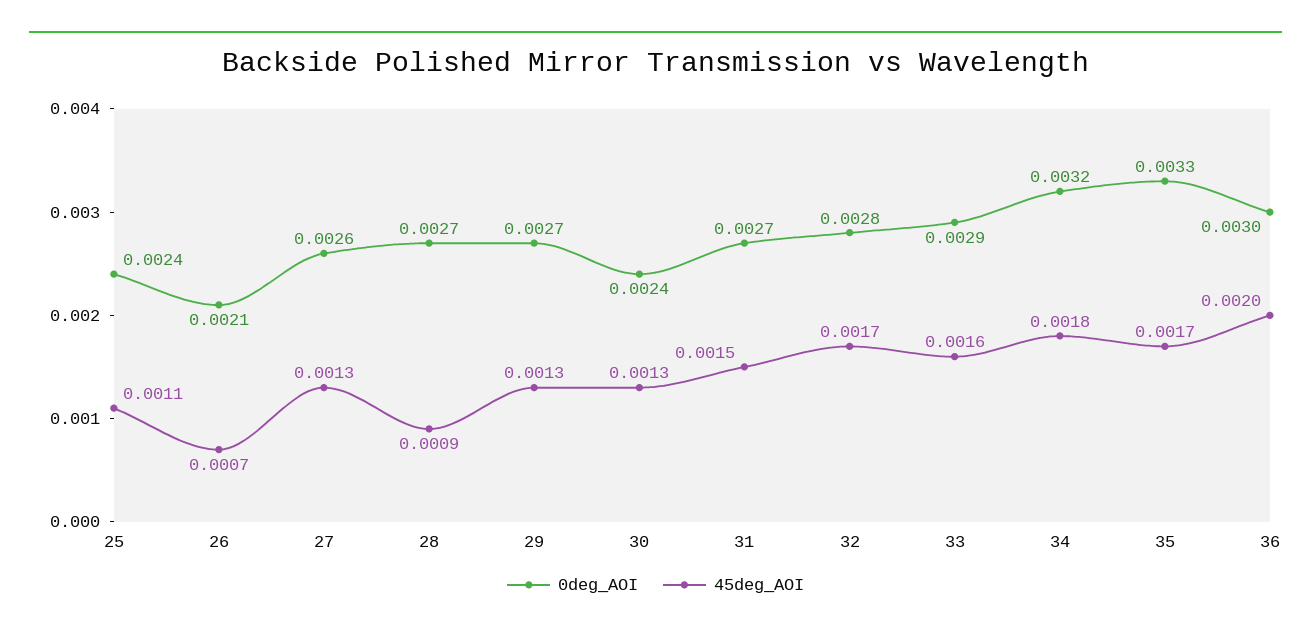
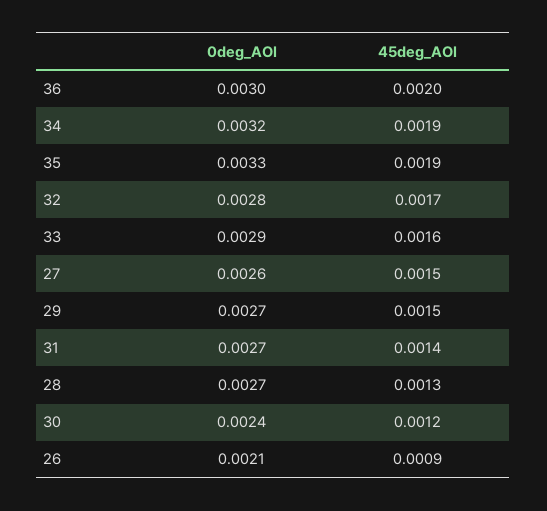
  {
    "0deg_AOI": {
-     "25": 0.0024,
      "26": 0.0021,
      "27": 0.0026,
      "28": 0.0027,
      "29": 0.0027,
      "30": 0.0024,
      "31": 0.0027,
      "32": 0.0028,
      "33": 0.0029,
      "34": 0.0032,
      "35": 0.0033,
      "36": 0.003
    },
    "45deg_AOI": {
-     "25": 0.0011,
-     "26": 0.0007,
+     "26": 0.0009,
-     "27": 0.0013,
+     "27": 0.0015,
-     "28": 0.0009,
+     "28": 0.0013,
-     "29": 0.0013,
+     "29": 0.0015,
-     "30": 0.0013,
+     "30": 0.0012,
-     "31": 0.0015,
+     "31": 0.0014,
      "32": 0.0017,
      "33": 0.0016,
-     "34": 0.0018,
+     "34": 0.0019,
-     "35": 0.0017,
+     "35": 0.0019,
      "36": 0.002
    }
  }

